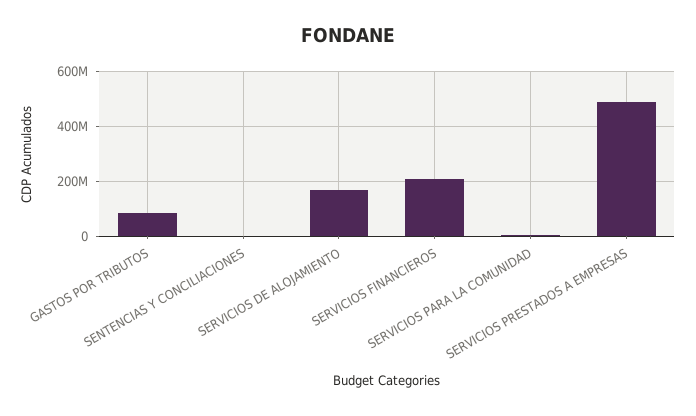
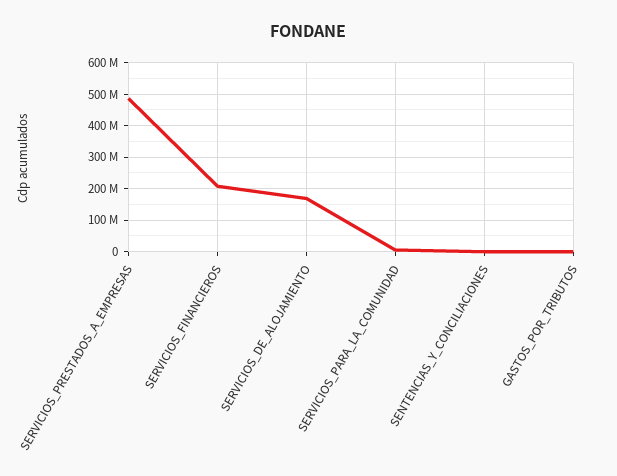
  {
-   "GASTOS POR TRIBUTOS": 75000000,
+   "GASTOS POR TRIBUTOS": 0,
    "SENTENCIAS Y CONCILIACIONES": 0,
    "SERVICIOS DE ALOJAMIENTO": 160000000,
    "SERVICIOS FINANCIEROS": 200000000,
    "SERVICIOS PARA LA COMUNIDAD": 0,
    "SERVICIOS PRESTADOS A EMPRESAS": 480000000
  }

